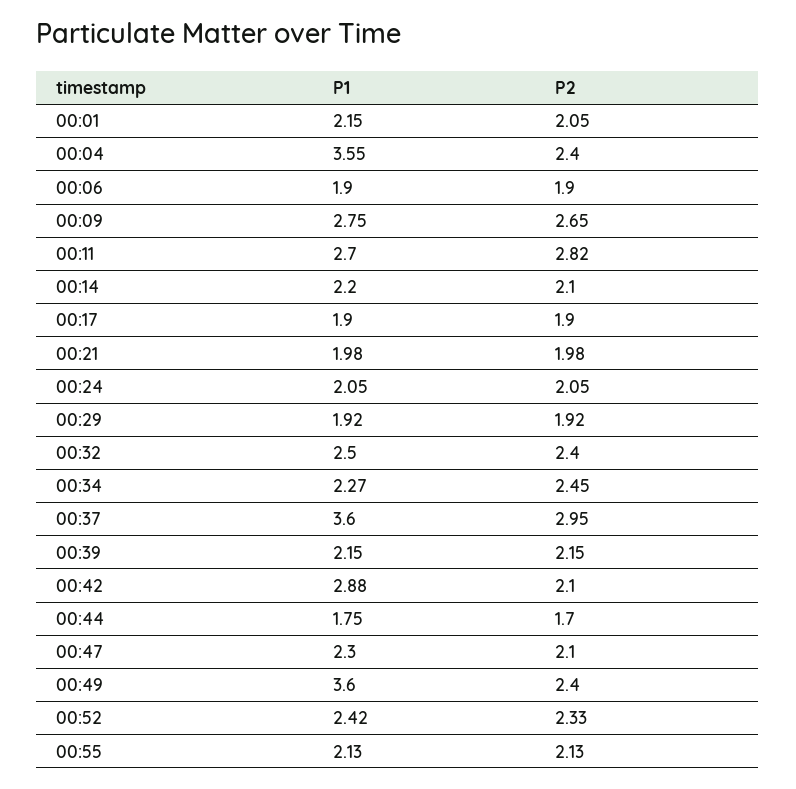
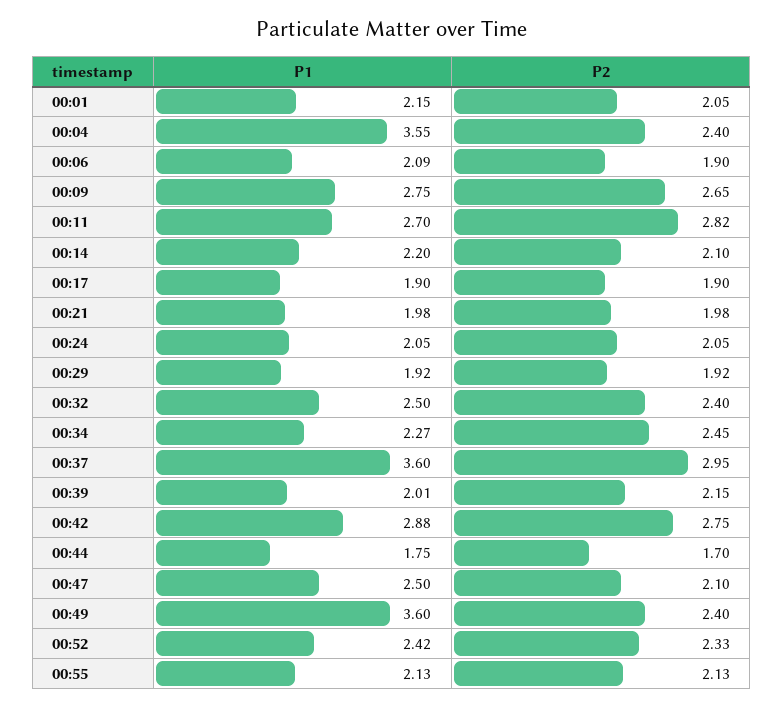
  {
    "P1": {
      "00:01": 2.15,
      "00:04": 3.55,
-     "00:06": 1.9,
+     "00:06": 2.09,
      "00:09": 2.75,
      "00:11": 2.7,
      "00:14": 2.2,
      "00:17": 1.9,
      "00:21": 1.98,
      "00:24": 2.05,
      "00:29": 1.92,
      "00:32": 2.5,
      "00:34": 2.27,
      "00:37": 3.6,
-     "00:39": 2.15,
+     "00:39": 2.01,
      "00:42": 2.88,
      "00:44": 1.75,
-     "00:47": 2.3,
+     "00:47": 2.5,
      "00:49": 3.6,
      "00:52": 2.42,
      "00:55": 2.13
    },
    "P2": {
      "00:01": 2.05,
      "00:04": 2.4,
      "00:06": 1.9,
      "00:09": 2.65,
      "00:11": 2.82,
      "00:14": 2.1,
      "00:17": 1.9,
      "00:21": 1.98,
      "00:24": 2.05,
      "00:29": 1.92,
      "00:32": 2.4,
      "00:34": 2.45,
      "00:37": 2.95,
      "00:39": 2.15,
-     "00:42": 2.1,
+     "00:42": 2.75,
      "00:44": 1.7,
      "00:47": 2.1,
      "00:49": 2.4,
      "00:52": 2.33,
      "00:55": 2.13
    }
  }

